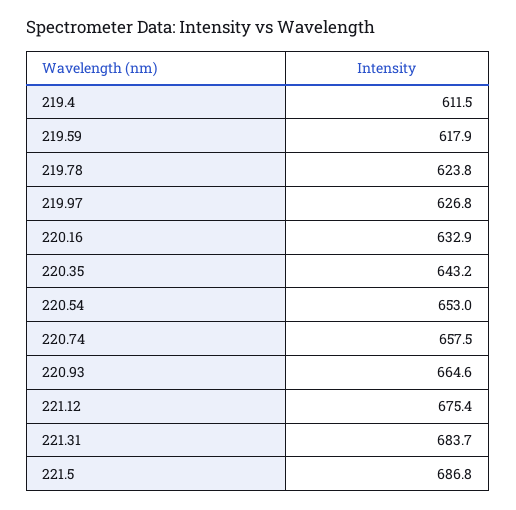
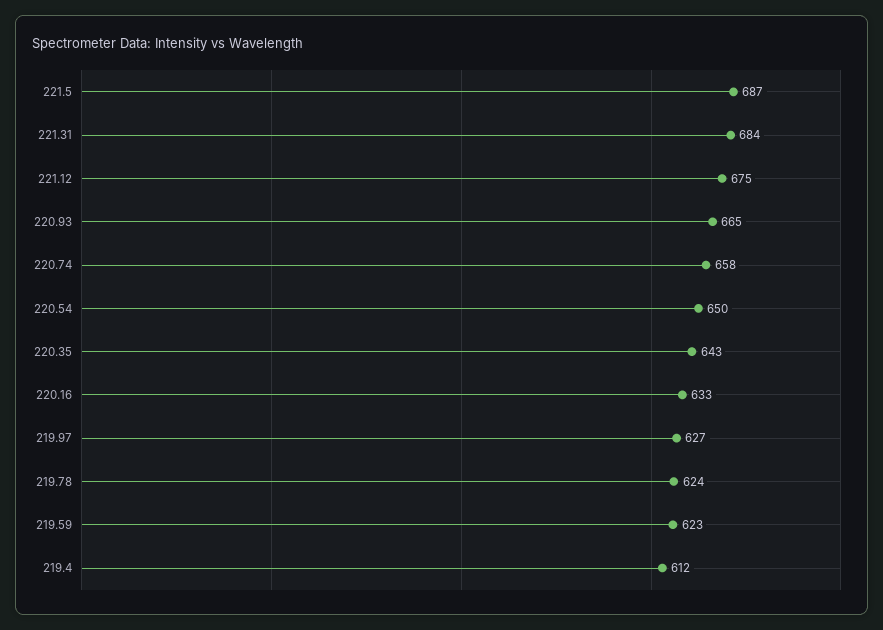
  {
    "219.4": 611.5,
-   "219.59": 617.9,
+   "219.59": 623,
    "219.78": 623.8,
    "219.97": 626.8,
    "220.16": 632.9,
    "220.35": 643.2,
-   "220.54": 653,
+   "220.54": 650,
    "220.74": 657.5,
    "220.93": 664.6,
    "221.12": 675.4,
    "221.31": 683.7,
    "221.5": 686.8
  }

